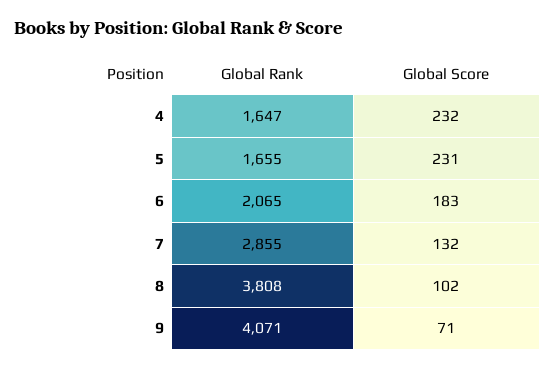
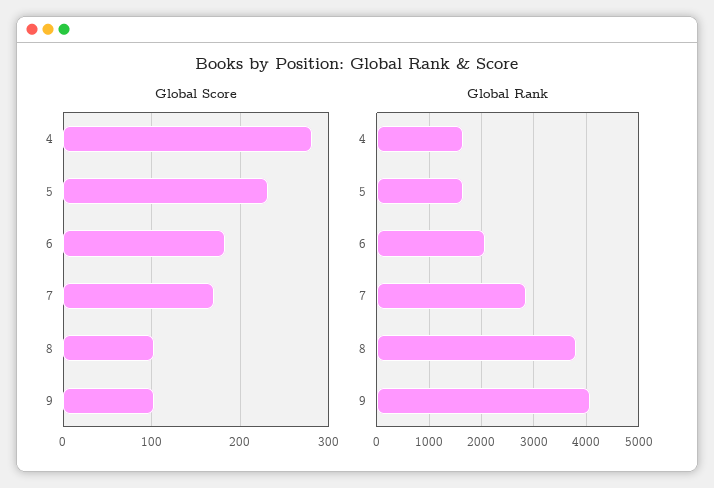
  {
    "Global Rank": {
      "4": 1647,
      "5": 1655,
      "6": 2065,
      "7": 2855,
      "8": 3808,
      "9": 4071
    },
    "Global Score": {
-     "4": 232,
+     "4": 280,
      "5": 231,
      "6": 183,
-     "7": 132,
+     "7": 170,
      "8": 102,
-     "9": 71
+     "9": 100
    }
  }

